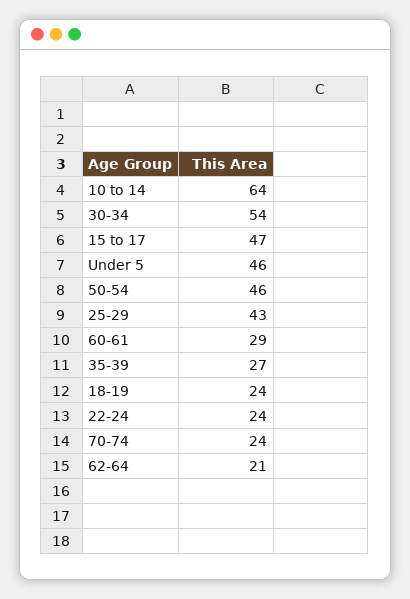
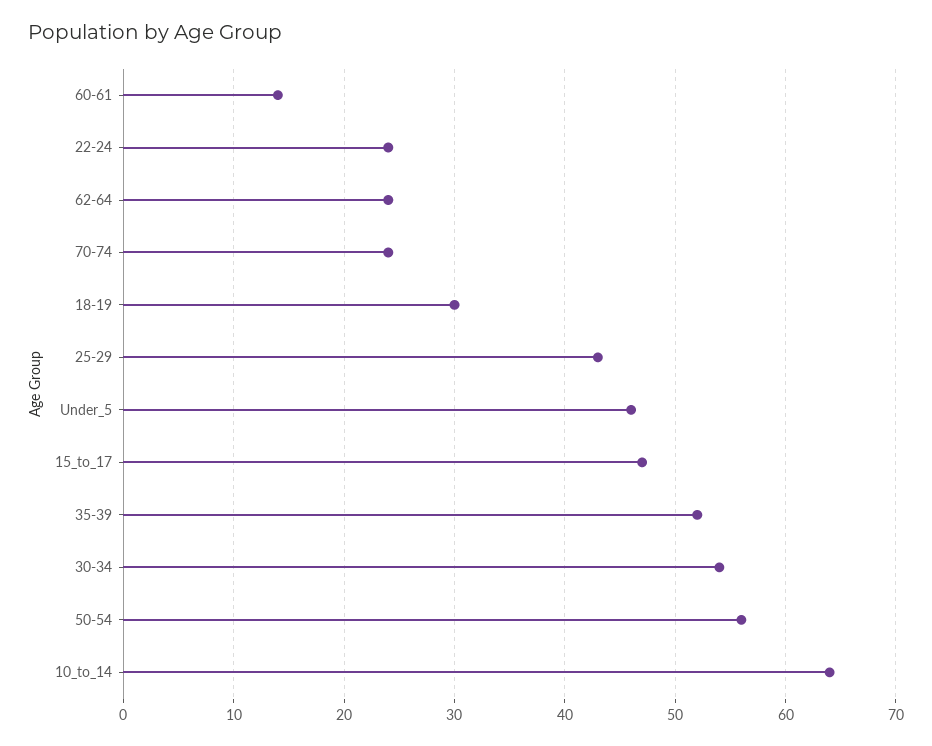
  {
    "10 to 14": 64,
    "30-34": 54,
    "15 to 17": 47,
    "Under 5": 46,
-   "50-54": 46,
+   "50-54": 56,
    "25-29": 43,
-   "60-61": 29,
+   "60-61": 14,
-   "35-39": 27,
+   "35-39": 52,
-   "18-19": 24,
+   "18-19": 30,
    "22-24": 24,
    "70-74": 24,
-   "62-64": 21
+   "62-64": 24
  }

